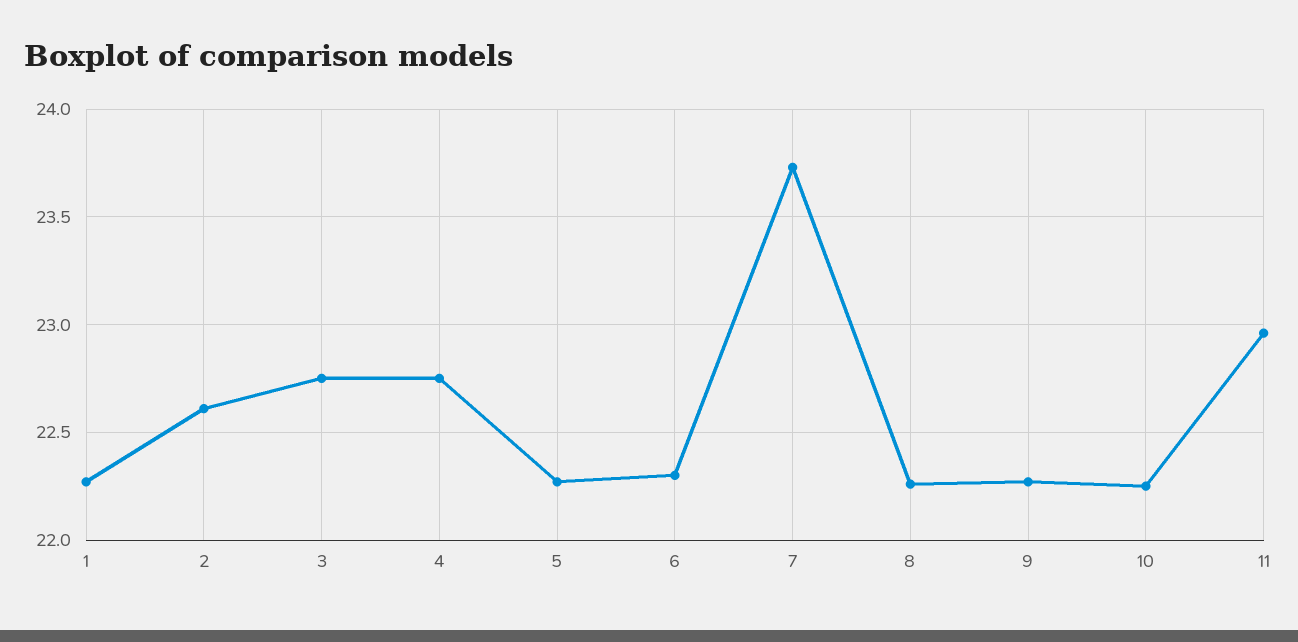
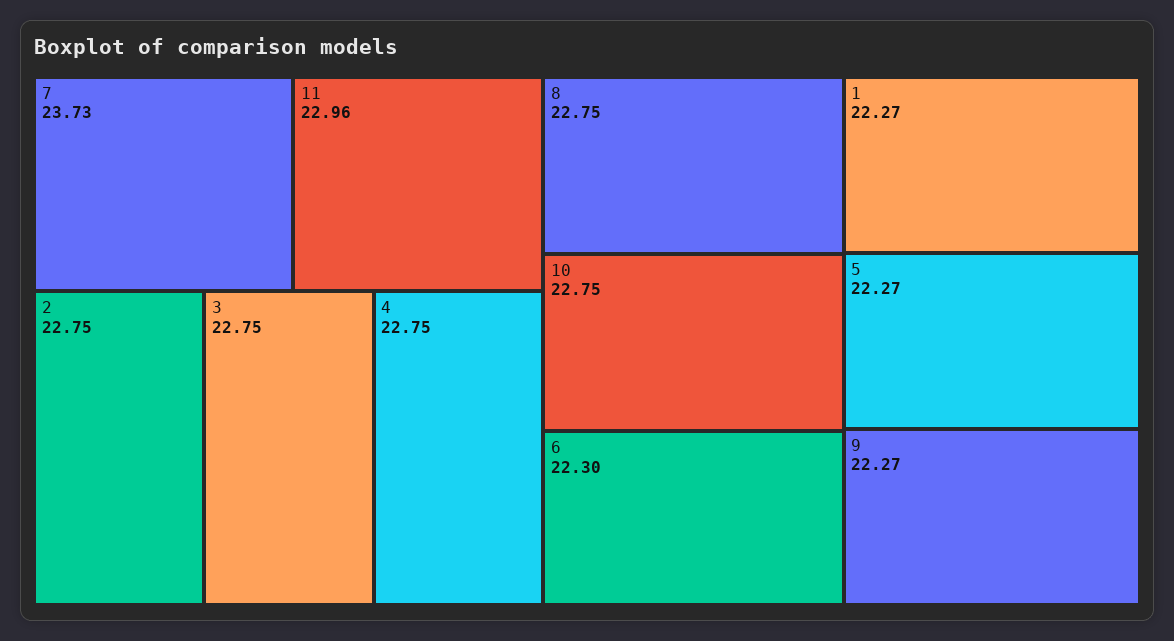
  {
    "1": 22.27,
-   "2": 22.6,
+   "2": 22.75,
    "3": 22.75,
    "4": 22.75,
    "5": 22.27,
    "6": 22.3,
    "7": 23.73,
-   "8": 22.25,
+   "8": 22.75,
    "9": 22.27,
-   "10": 22.25,
+   "10": 22.75,
    "11": 22.96
  }

